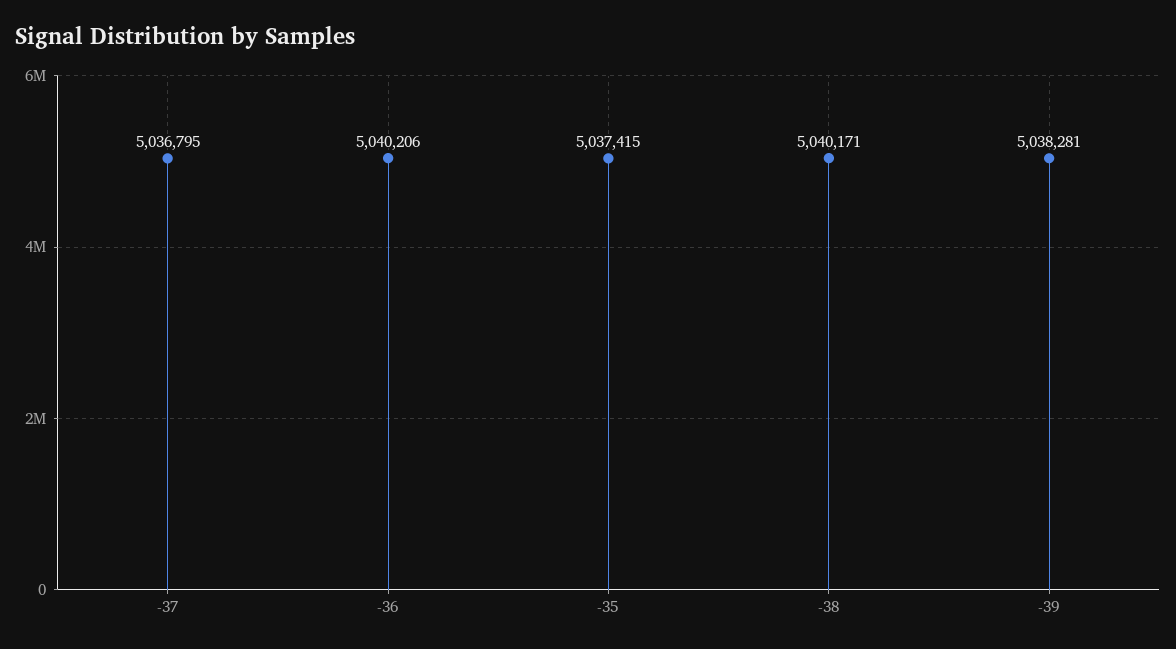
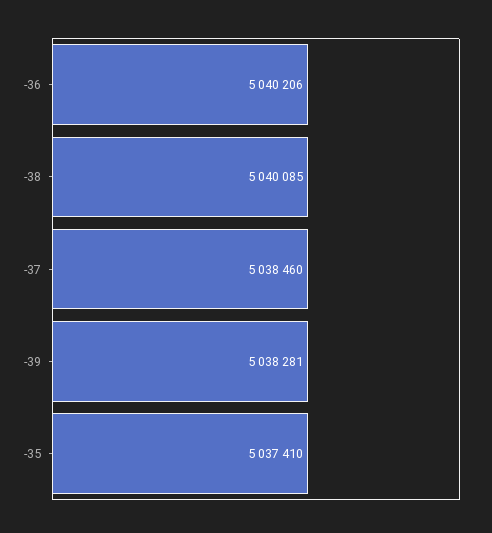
  {
-   "-37": 5036795,
+   "-37": 5038460,
    "-36": 5040206,
-   "-35": 5037415,
+   "-35": 5037410,
-   "-38": 5040171,
+   "-38": 5040085,
    "-39": 5038281
  }

